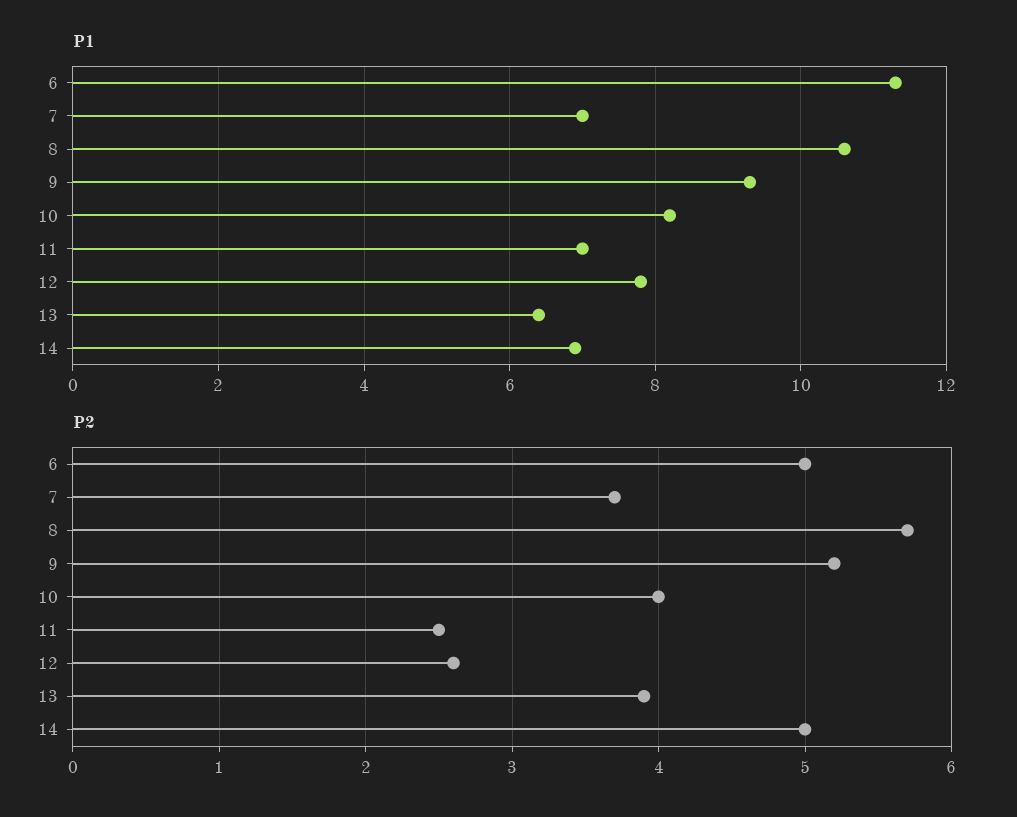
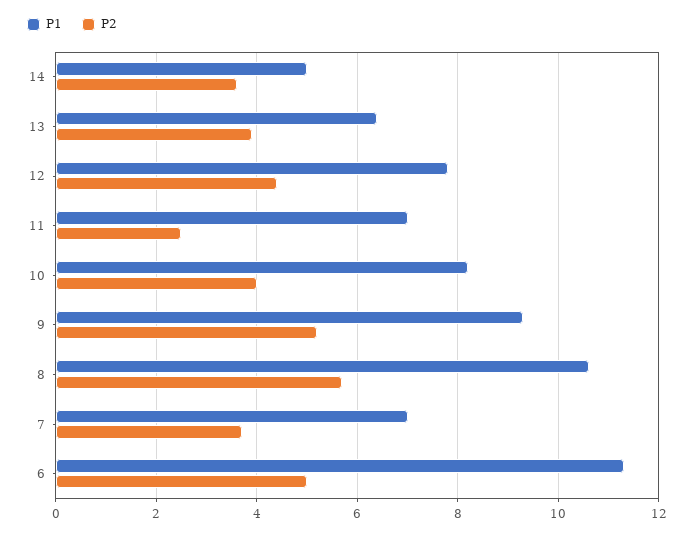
  {
    "P1": {
      "6": 11.5,
      "7": 7,
      "8": 10.5,
      "9": 9.5,
      "10": 8,
      "11": 7,
      "12": 8,
      "13": 6.5,
-     "14": 7
+     "14": 5
    },
    "P2": {
      "6": 5,
      "7": 3.7,
      "8": 5.7,
      "9": 5.2,
      "10": 4,
      "11": 2.5,
-     "12": 2.6,
+     "12": 4.5,
      "13": 3.9,
-     "14": 5
+     "14": 3.5
    }
  }

